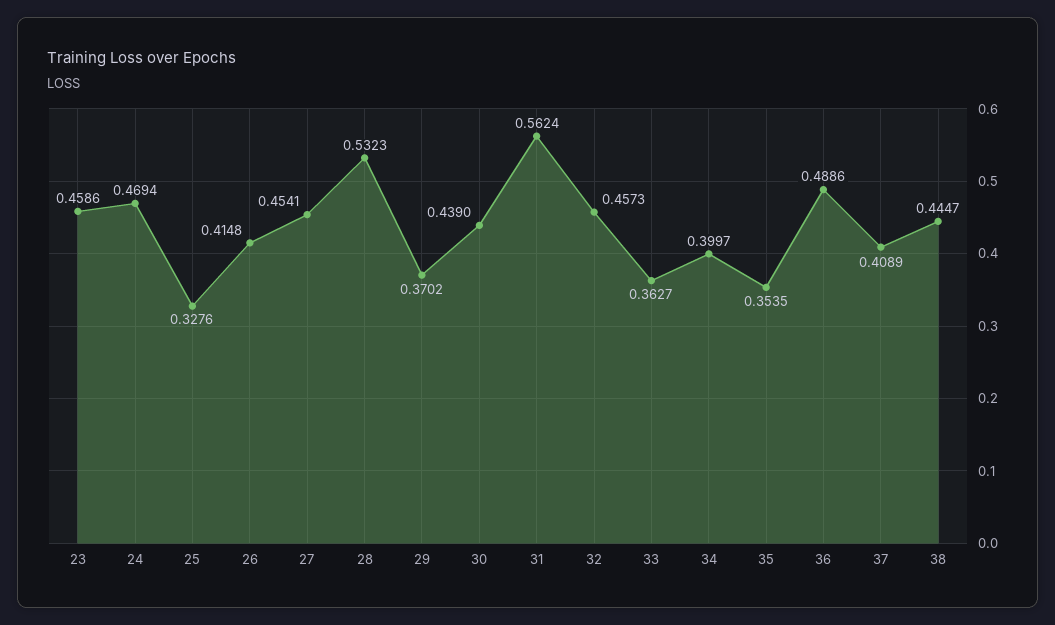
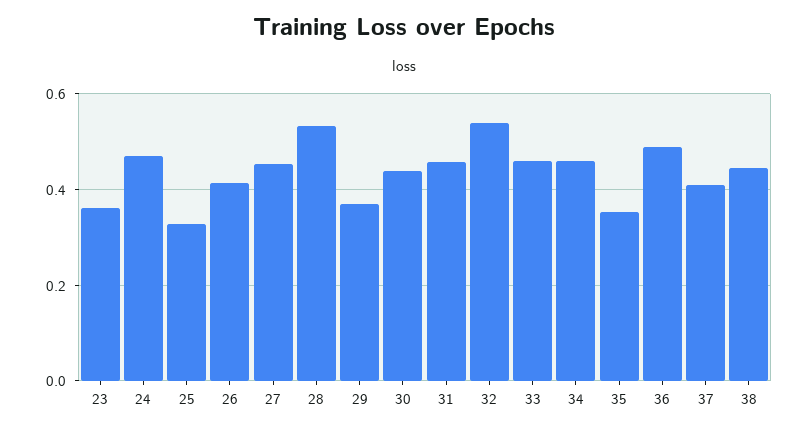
  {
-   "23": 0.4586,
+   "23": 0.36,
    "24": 0.4694,
    "25": 0.3276,
    "26": 0.4148,
    "27": 0.4541,
    "28": 0.5323,
    "29": 0.3702,
    "30": 0.439,
-   "31": 0.5624,
+   "31": 0.46,
-   "32": 0.4573,
+   "32": 0.54,
-   "33": 0.3627,
+   "33": 0.46,
-   "34": 0.3997,
+   "34": 0.46,
    "35": 0.3535,
    "36": 0.4886,
    "37": 0.4089,
    "38": 0.4447
  }

